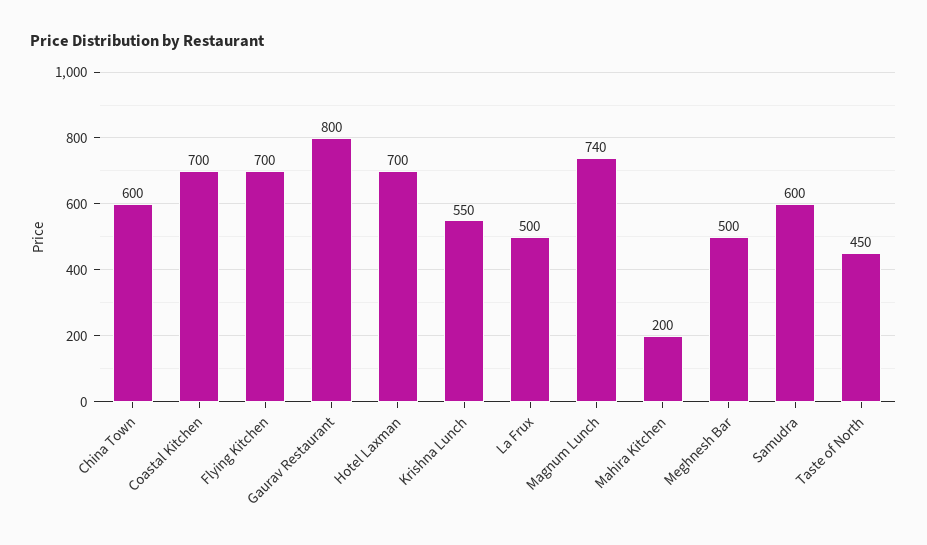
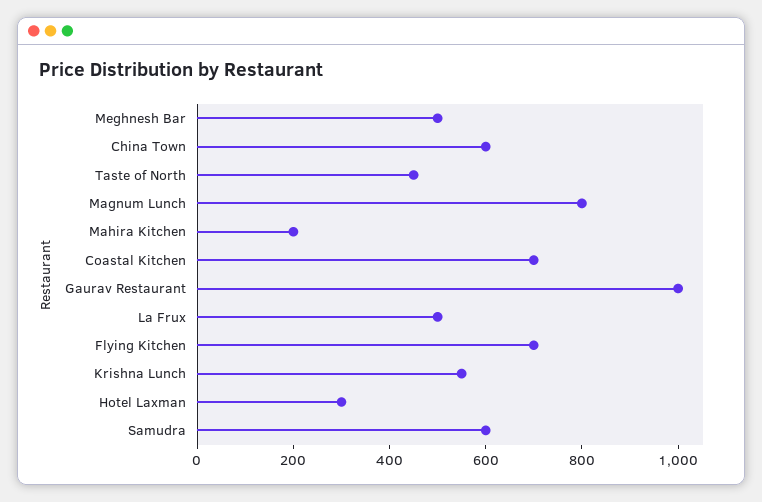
  {
    "China Town": 600,
    "Coastal Kitchen": 700,
    "Flying Kitchen": 700,
-   "Gaurav Restaurant": 800,
+   "Gaurav Restaurant": 1000,
-   "Hotel Laxman": 700,
+   "Hotel Laxman": 300,
    "Krishna Lunch": 550,
    "La Frux": 500,
-   "Magnum Lunch": 740,
+   "Magnum Lunch": 800,
    "Mahira Kitchen": 200,
    "Meghnesh Bar": 500,
    "Samudra": 600,
    "Taste of North": 450
  }

